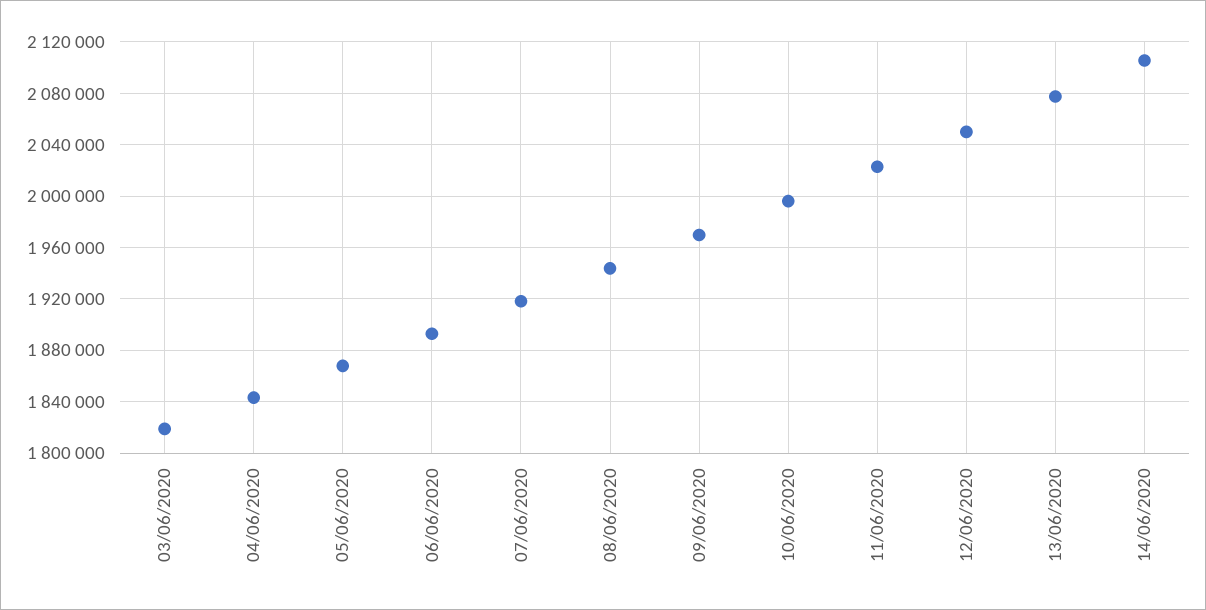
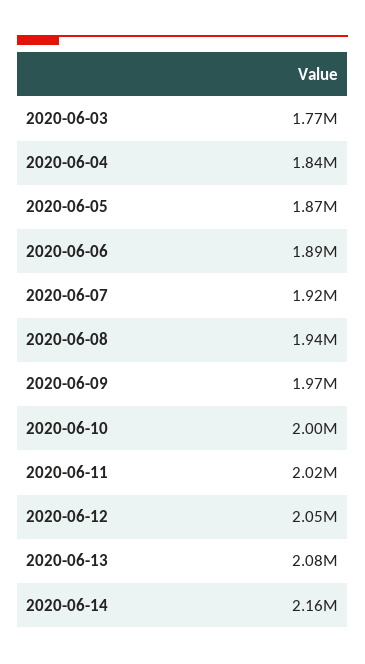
  {
-   "03/06/2020": 1820000,
+   "03/06/2020": 1770000,
    "04/06/2020": 1840000,
    "05/06/2020": 1870000,
    "06/06/2020": 1890000,
    "07/06/2020": 1920000,
    "08/06/2020": 1940000,
    "09/06/2020": 1970000,
    "10/06/2020": 2000000,
    "11/06/2020": 2020000,
    "12/06/2020": 2050000,
    "13/06/2020": 2080000,
-   "14/06/2020": 2105000
+   "14/06/2020": 2160000
  }

